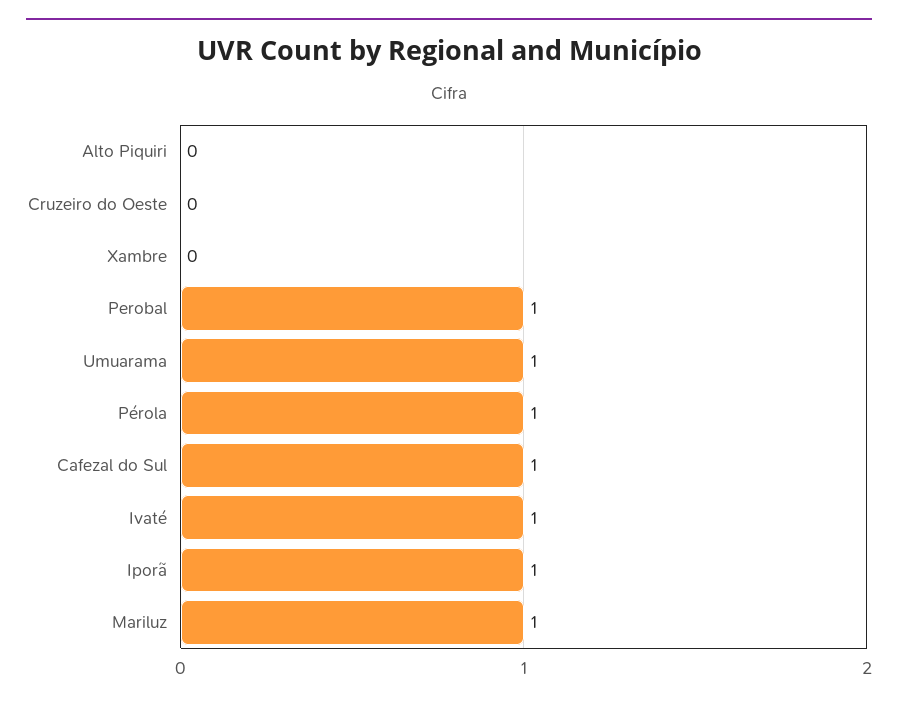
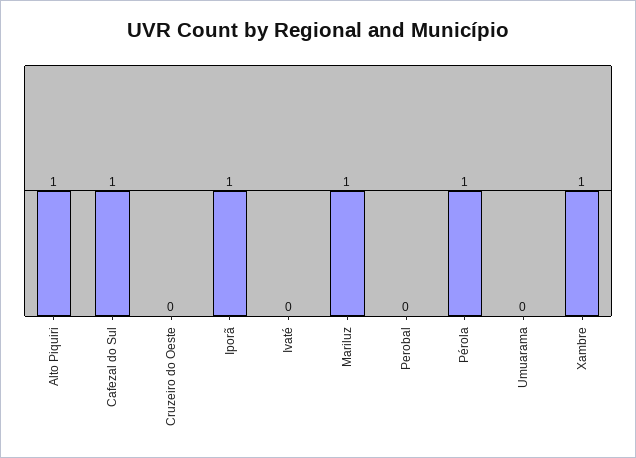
  {
-   "Alto Piquiri": 0,
+   "Alto Piquiri": 1,
    "Cruzeiro do Oeste": 0,
-   "Xambre": 0,
+   "Xambre": 1,
-   "Perobal": 1,
+   "Perobal": 0,
-   "Umuarama": 1,
+   "Umuarama": 0,
    "Pérola": 1,
    "Cafezal do Sul": 1,
-   "Ivaté": 1,
+   "Ivaté": 0,
    "Iporã": 1,
    "Mariluz": 1
  }

